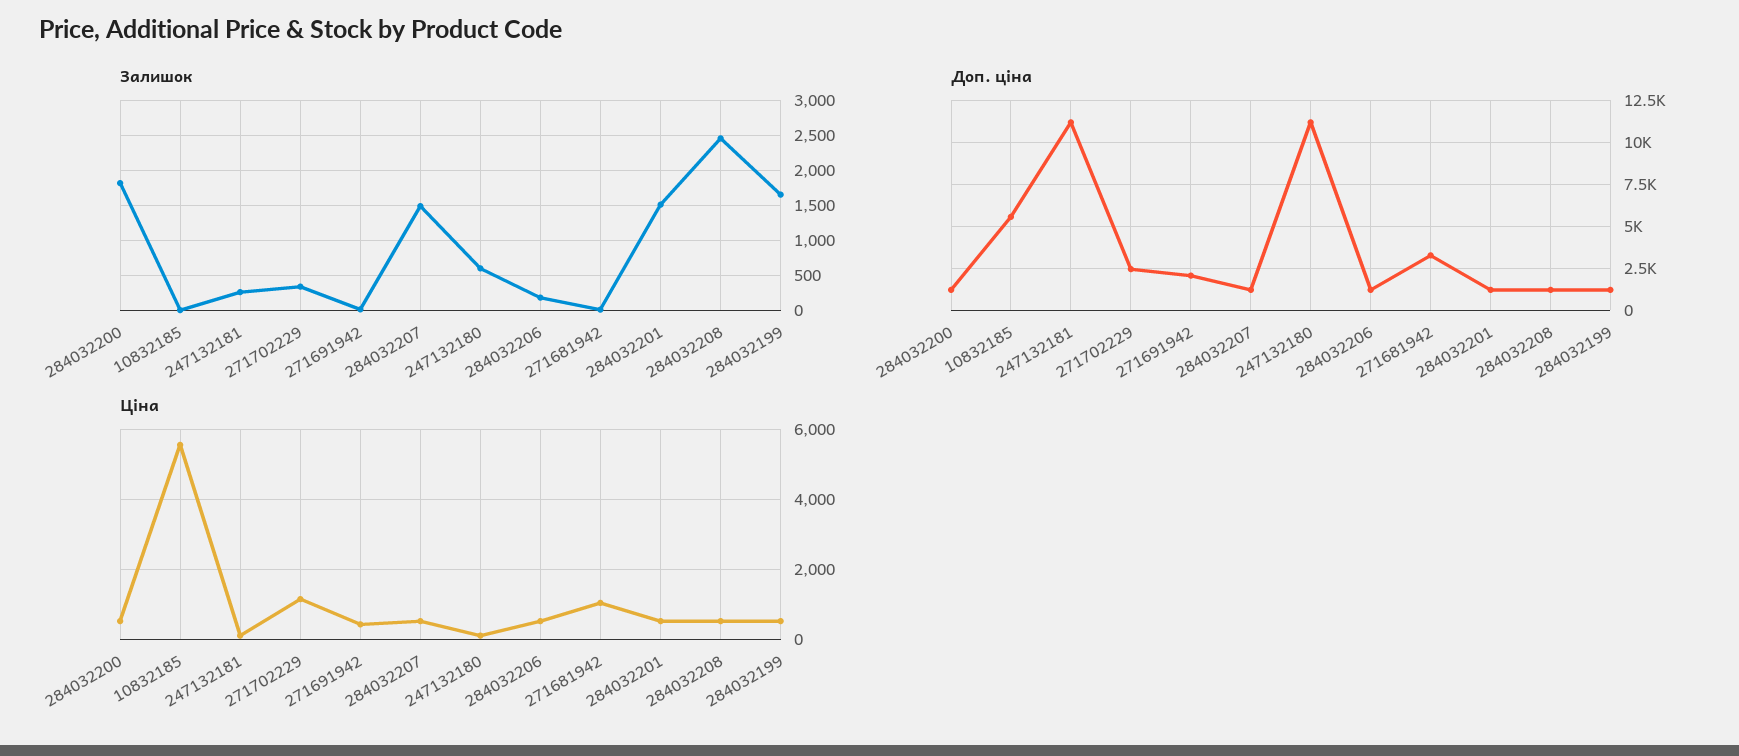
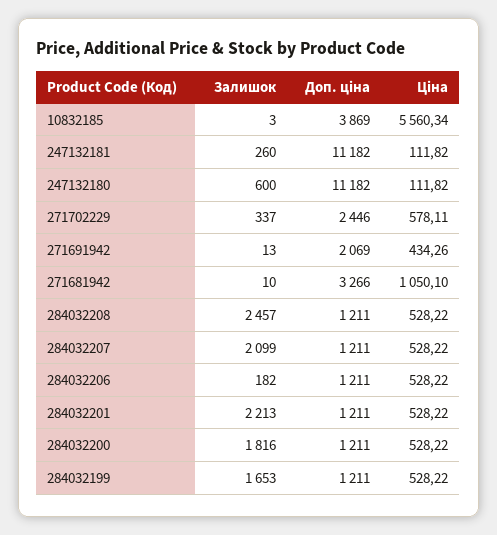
  {
    "Залишок": {
      "284032200": 1816,
      "10832185": 3,
      "247132181": 260,
      "271702229": 337,
      "271691942": 13,
-     "284032207": 1500,
+     "284032207": 2099,
      "247132180": 600,
      "284032206": 182,
      "271681942": 10,
-     "284032201": 1500,
+     "284032201": 2213,
      "284032208": 2457,
      "284032199": 1653
    },
    "Доп. ціна": {
      "284032200": 1211,
-     "10832185": 5500,
+     "10832185": 3869,
      "247132181": 11182,
      "271702229": 2446,
      "271691942": 2069,
      "284032207": 1211,
      "247132180": 11182,
      "284032206": 1211,
      "271681942": 3266,
      "284032201": 1211,
      "284032208": 1211,
      "284032199": 1211
    },
    "Ціна": {
      "284032200": 528.22,
      "10832185": 5560.34,
      "247132181": 111.82,
-     "271702229": 1200,
+     "271702229": 578.11,
      "271691942": 434.26,
      "284032207": 528.22,
      "247132180": 111.82,
      "284032206": 528.22,
      "271681942": 1050.1,
      "284032201": 528.22,
      "284032208": 528.22,
      "284032199": 528.22
    }
  }

